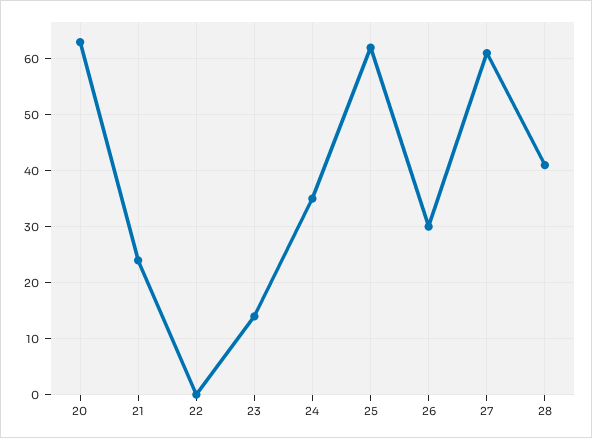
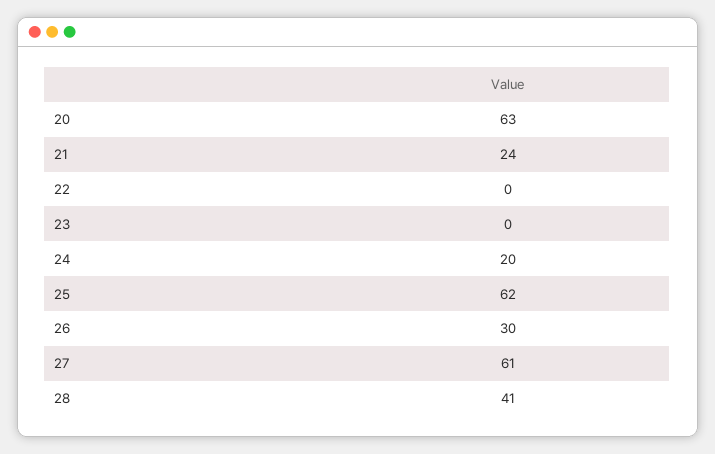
  {
    "20": 63,
    "21": 24,
    "22": 0,
-   "23": 15,
+   "23": 0,
-   "24": 35,
+   "24": 20,
    "25": 62,
    "26": 30,
    "27": 61,
    "28": 41
  }

